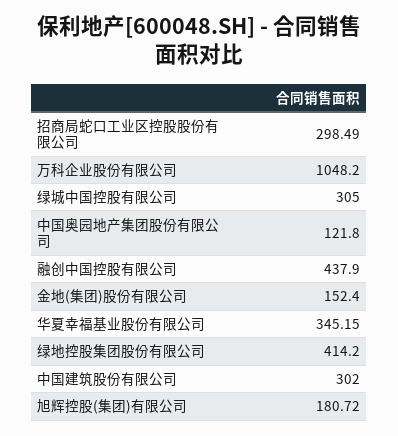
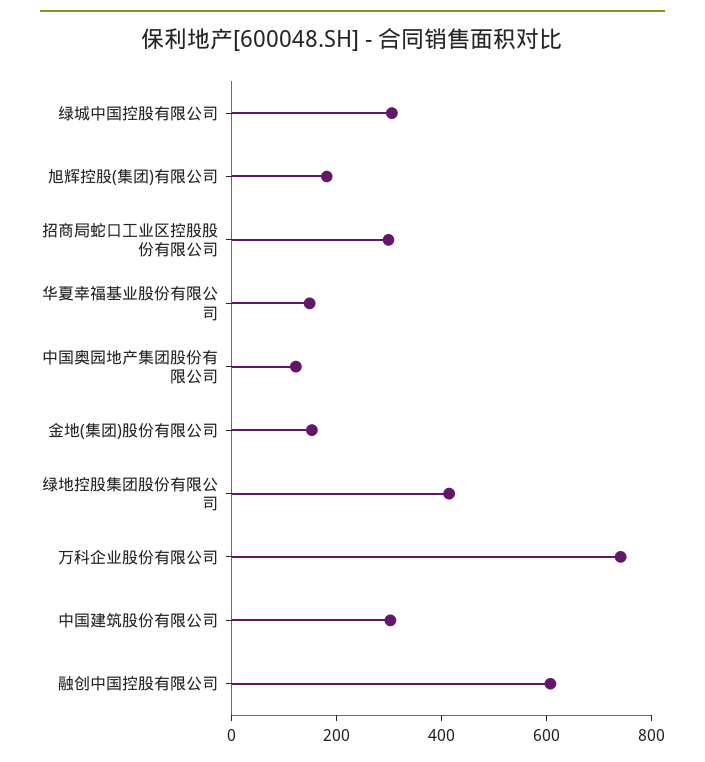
  {
    "招商局蛇口工业区控股股份有限公司": 298.49,
-   "万科企业股份有限公司": 1048.2,
+   "万科企业股份有限公司": 750,
    "绿城中国控股有限公司": 305,
    "中国奥园地产集团股份有限公司": 121.8,
-   "融创中国控股有限公司": 437.9,
+   "融创中国控股有限公司": 600,
    "金地(集团)股份有限公司": 152.4,
-   "华夏幸福基业股份有限公司": 345.15,
+   "华夏幸福基业股份有限公司": 150,
    "绿地控股集团股份有限公司": 414.2,
    "中国建筑股份有限公司": 302,
    "旭辉控股(集团)有限公司": 180.72
  }

